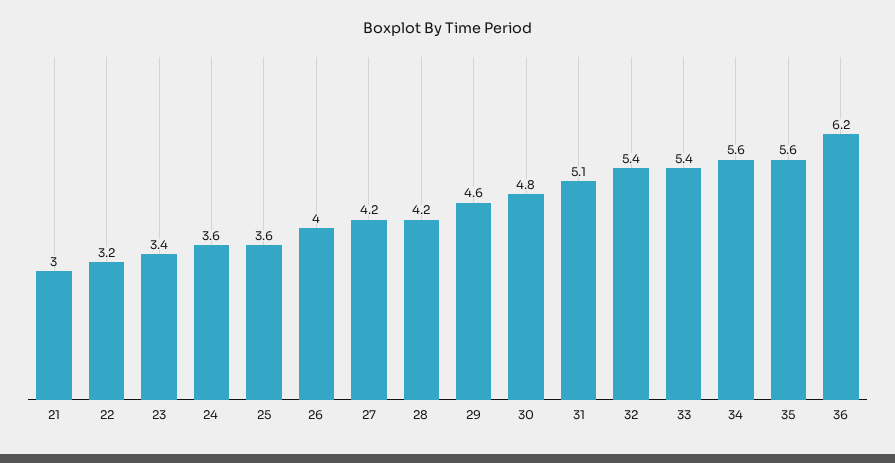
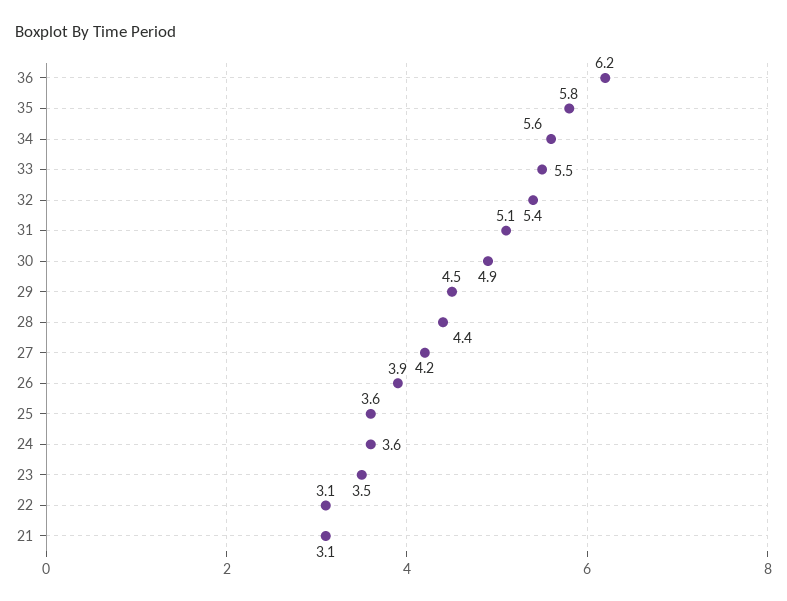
  {
-   "21": 3,
+   "21": 3.1,
-   "22": 3.2,
+   "22": 3.1,
-   "23": 3.4,
+   "23": 3.5,
    "24": 3.6,
    "25": 3.6,
-   "26": 4,
+   "26": 3.9,
    "27": 4.2,
-   "28": 4.2,
+   "28": 4.4,
-   "29": 4.6,
+   "29": 4.5,
-   "30": 4.8,
+   "30": 4.9,
    "31": 5.1,
    "32": 5.4,
-   "33": 5.4,
+   "33": 5.5,
    "34": 5.6,
-   "35": 5.6,
+   "35": 5.8,
    "36": 6.2
  }

